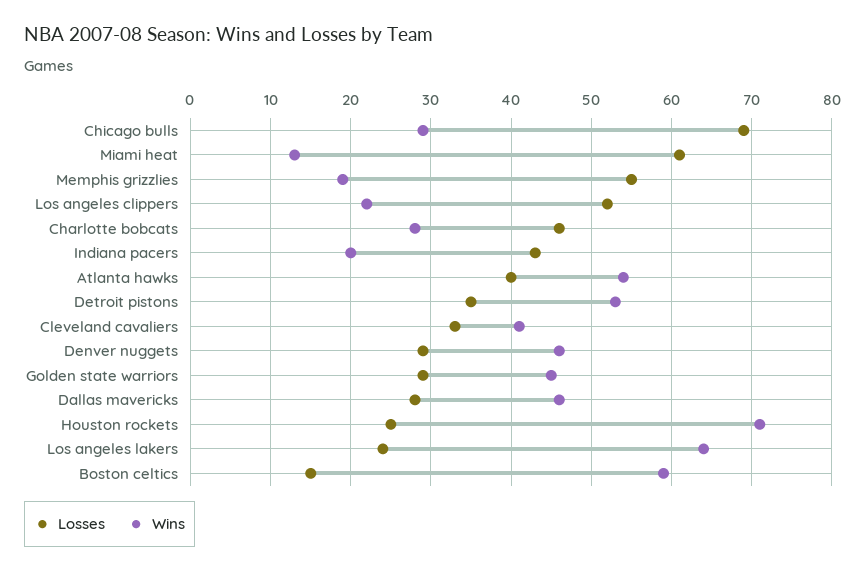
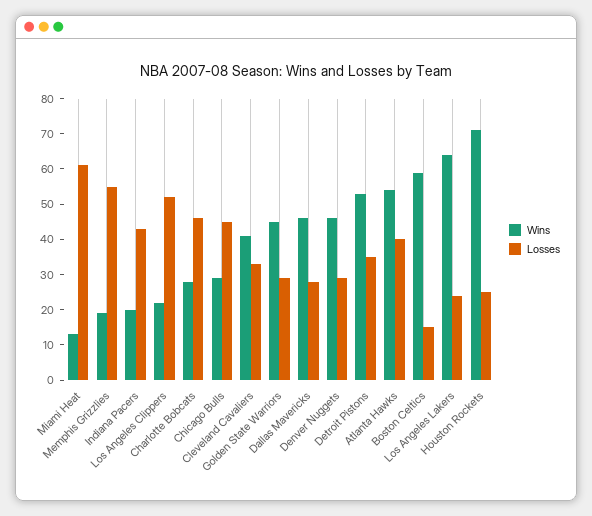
  {
    "Losses": {
-     "Chicago bulls": 69,
+     "Chicago bulls": 45,
      "Miami heat": 61,
      "Memphis grizzlies": 55,
      "Los angeles clippers": 52,
      "Charlotte bobcats": 46,
      "Indiana pacers": 43,
      "Atlanta hawks": 40,
      "Detroit pistons": 35,
      "Cleveland cavaliers": 33,
      "Denver nuggets": 29,
      "Golden state warriors": 29,
      "Dallas mavericks": 28,
      "Houston rockets": 25,
      "Los angeles lakers": 24,
      "Boston celtics": 15
    },
    "Wins": {
      "Chicago bulls": 29,
      "Miami heat": 13,
      "Memphis grizzlies": 19,
      "Los angeles clippers": 22,
      "Charlotte bobcats": 28,
      "Indiana pacers": 20,
      "Atlanta hawks": 54,
      "Detroit pistons": 53,
      "Cleveland cavaliers": 41,
      "Denver nuggets": 46,
      "Golden state warriors": 45,
      "Dallas mavericks": 46,
      "Houston rockets": 71,
      "Los angeles lakers": 64,
      "Boston celtics": 59
    }
  }

